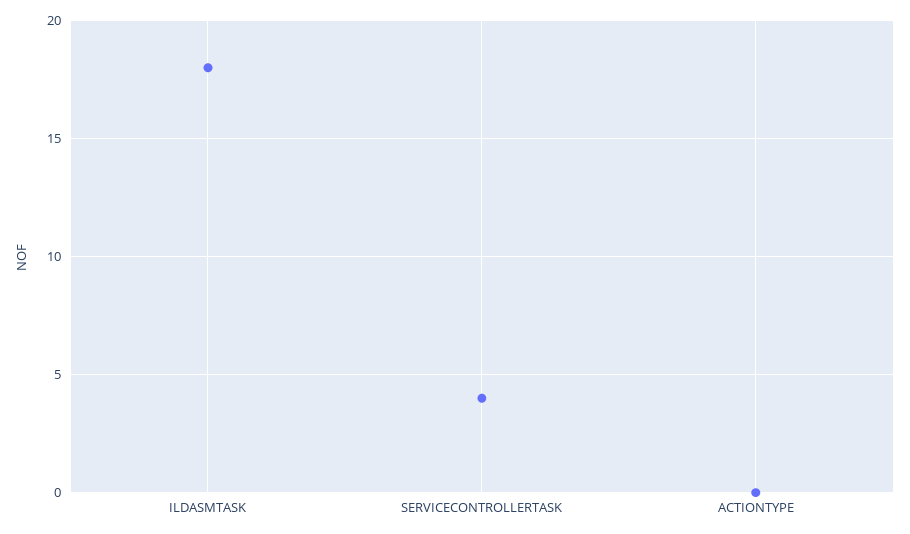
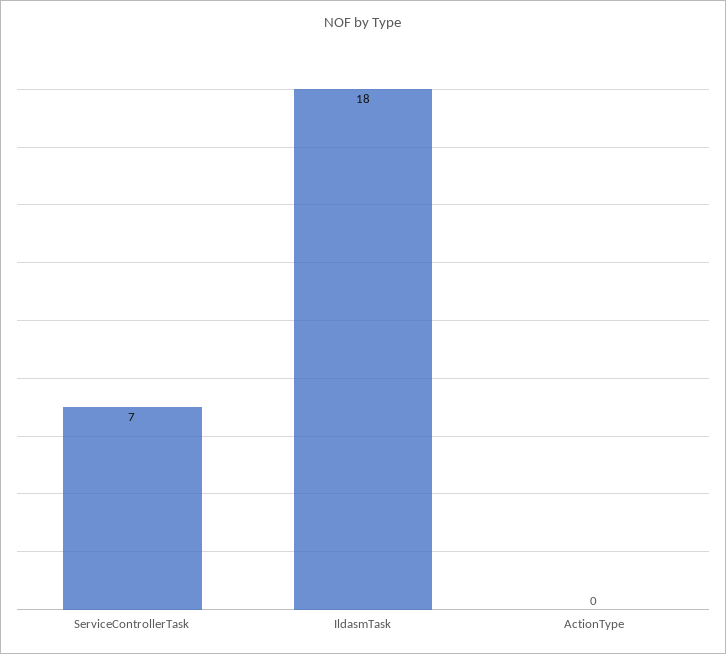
  {
    "ILDASMTASK": 18,
-   "SERVICECONTROLLERTASK": 4,
+   "SERVICECONTROLLERTASK": 7,
    "ACTIONTYPE": 0
  }

